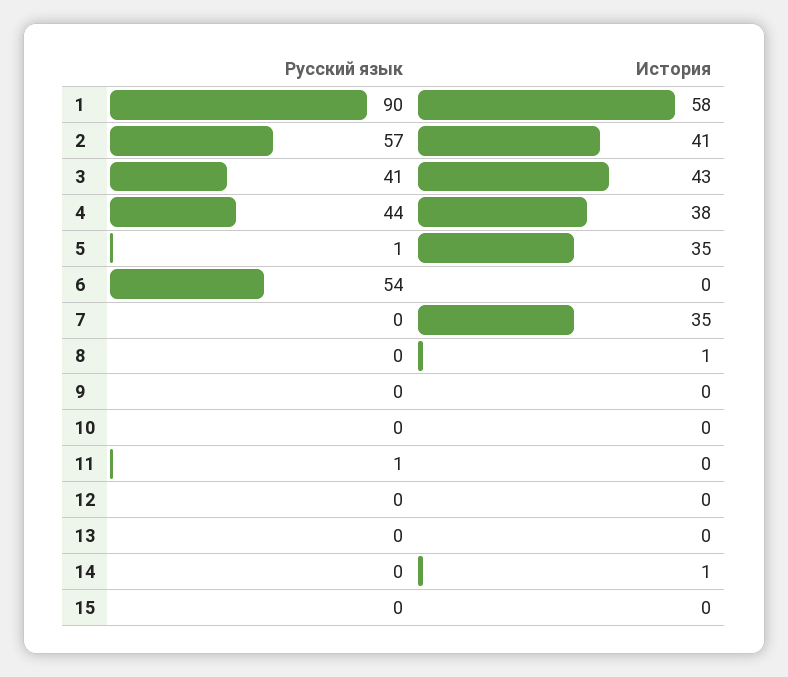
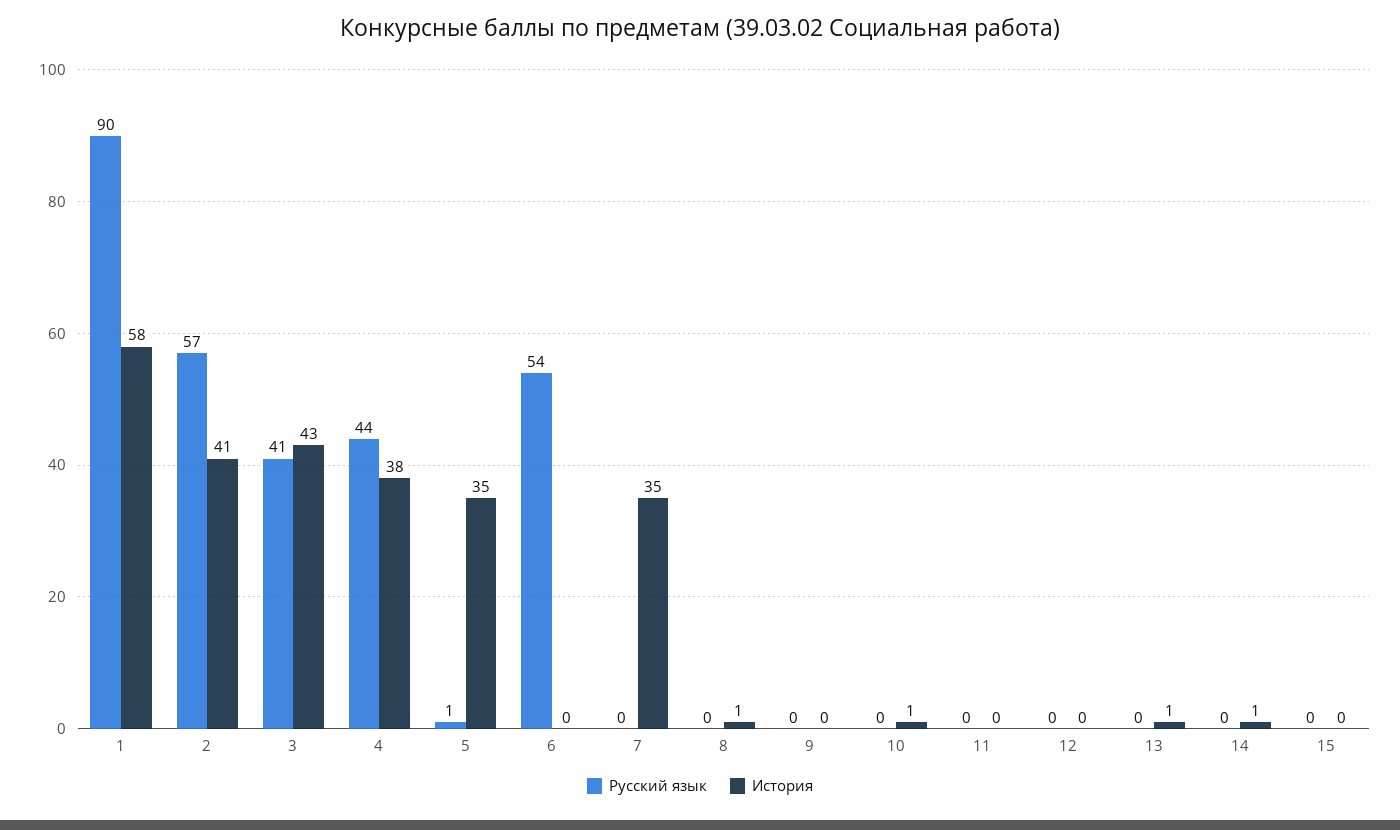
  {
    "Русский язык": {
      "1": 90,
      "2": 57,
      "3": 41,
      "4": 44,
      "5": 1,
      "6": 54,
      "7": 0,
      "8": 0,
      "9": 0,
      "10": 0,
-     "11": 1,
+     "11": 0,
      "12": 0,
      "13": 0,
      "14": 0,
      "15": 0
    },
    "История": {
      "1": 58,
      "2": 41,
      "3": 43,
      "4": 38,
      "5": 35,
      "6": 0,
      "7": 35,
      "8": 1,
      "9": 0,
-     "10": 0,
+     "10": 1,
      "11": 0,
      "12": 0,
-     "13": 0,
+     "13": 1,
      "14": 1,
      "15": 0
    }
  }

